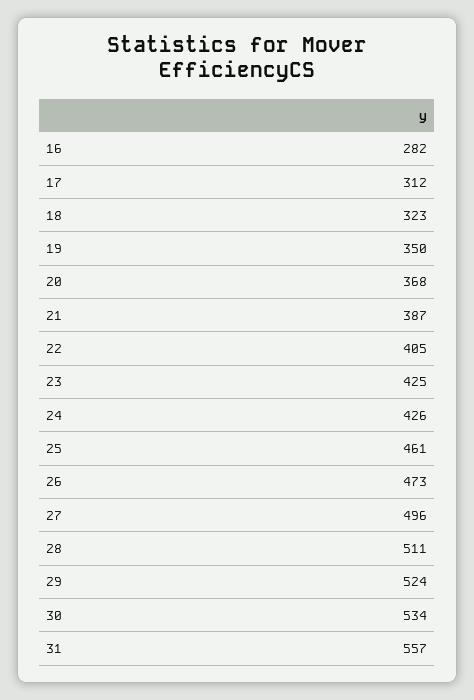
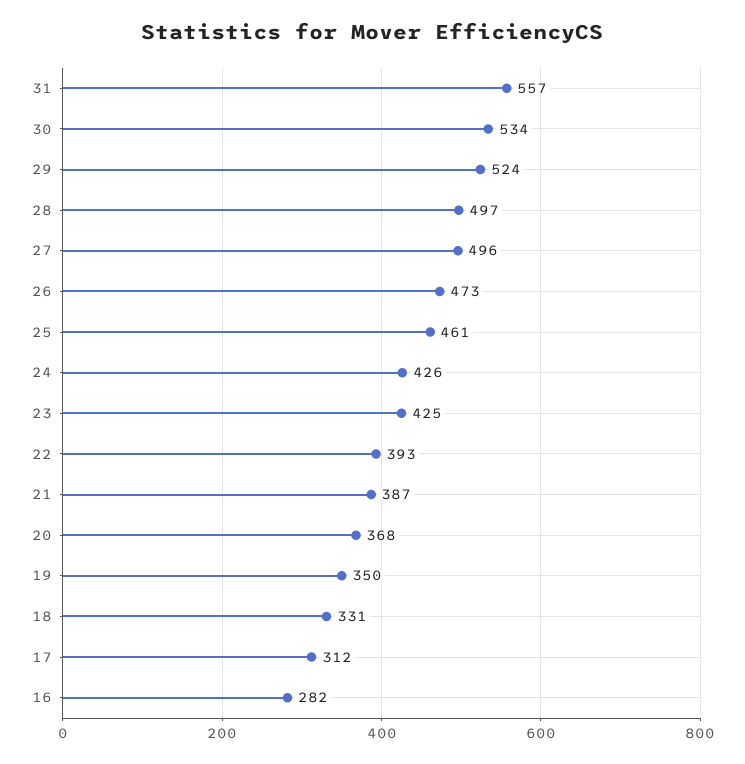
  {
    "16": 282,
    "17": 312,
-   "18": 323,
+   "18": 331,
    "19": 350,
    "20": 368,
    "21": 387,
-   "22": 405,
+   "22": 393,
    "23": 425,
    "24": 426,
    "25": 461,
    "26": 473,
    "27": 496,
-   "28": 511,
+   "28": 497,
    "29": 524,
    "30": 534,
    "31": 557
  }

